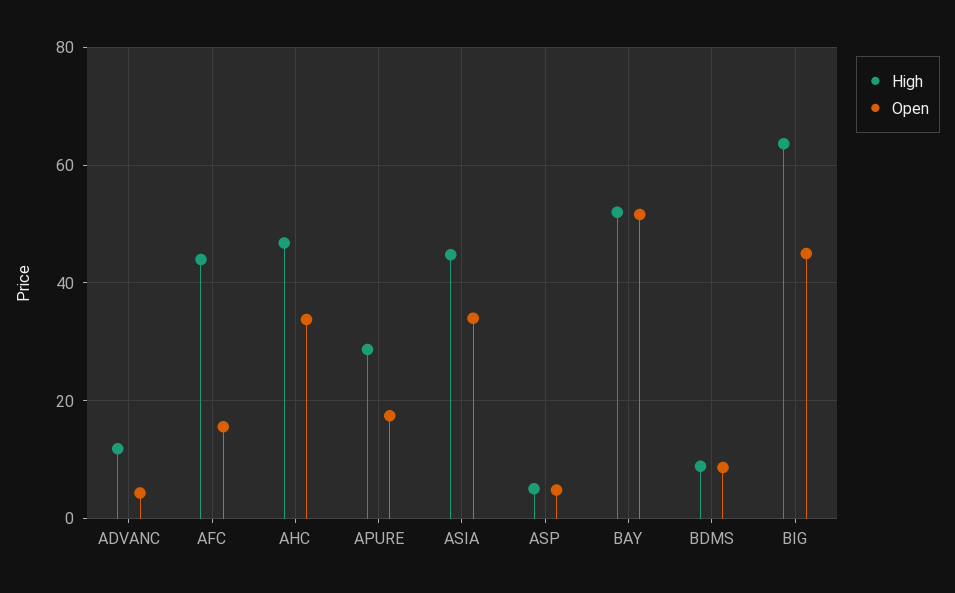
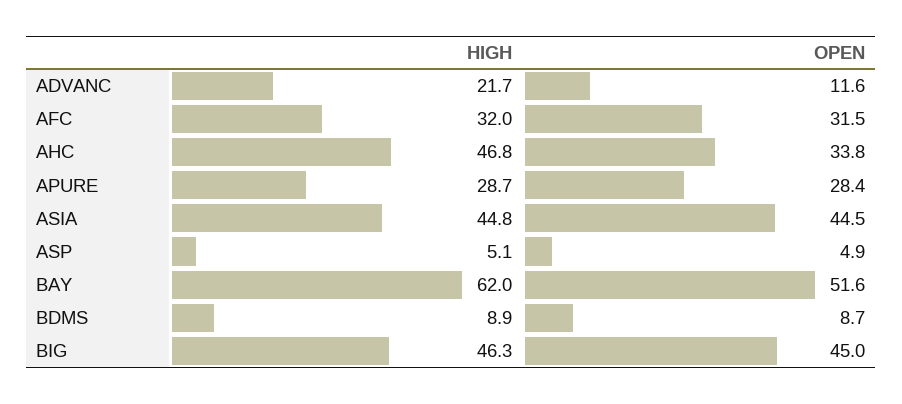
  {
    "High": {
-     "ADVANC": 12,
+     "ADVANC": 21.7,
-     "AFC": 44,
+     "AFC": 32,
      "AHC": 46.8,
      "APURE": 28.7,
      "ASIA": 44.8,
      "ASP": 5.1,
-     "BAY": 52,
+     "BAY": 62,
      "BDMS": 8.9,
-     "BIG": 64
+     "BIG": 46.3
    },
    "Open": {
-     "ADVANC": 4,
+     "ADVANC": 11.6,
-     "AFC": 16,
+     "AFC": 31.5,
      "AHC": 33.8,
-     "APURE": 18,
+     "APURE": 28.4,
-     "ASIA": 34,
+     "ASIA": 44.5,
      "ASP": 4.9,
      "BAY": 51.6,
      "BDMS": 8.7,
      "BIG": 45
    }
  }

